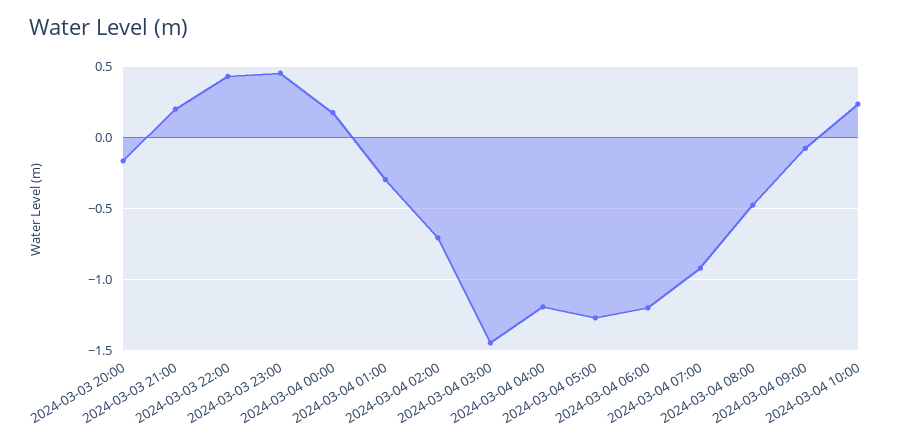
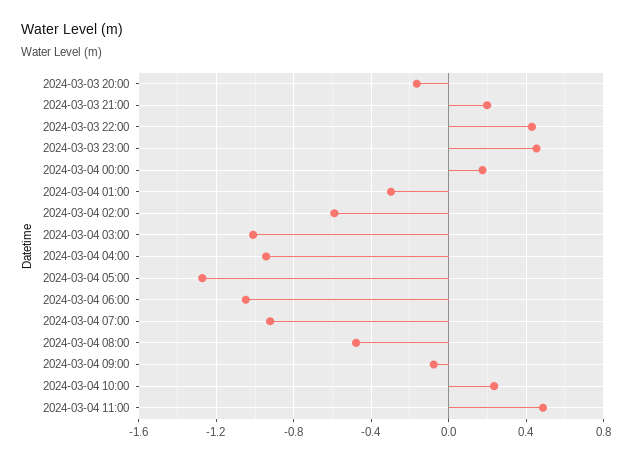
  {
    "2024-03-03 20:00": -0.15,
    "2024-03-03 21:00": 0.2,
    "2024-03-03 22:00": 0.45,
    "2024-03-03 23:00": 0.45,
    "2024-03-04 00:00": 0.2,
    "2024-03-04 01:00": -0.3,
-   "2024-03-04 02:00": -0.7,
+   "2024-03-04 02:00": -0.6,
-   "2024-03-04 03:00": -1.45,
+   "2024-03-04 03:00": -1,
-   "2024-03-04 04:00": -1.2,
+   "2024-03-04 04:00": -0.95,
    "2024-03-04 05:00": -1.25,
-   "2024-03-04 06:00": -1.2,
+   "2024-03-04 06:00": -1.05,
    "2024-03-04 07:00": -0.9,
    "2024-03-04 08:00": -0.5,
    "2024-03-04 09:00": -0.1,
-   "2024-03-04 10:00": 0.25
+   "2024-03-04 10:00": 0.25,
+   "2024-03-04 11:00": 0.5
  }

